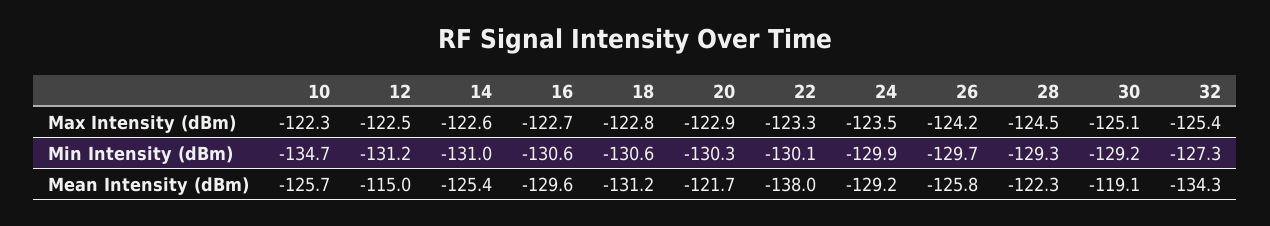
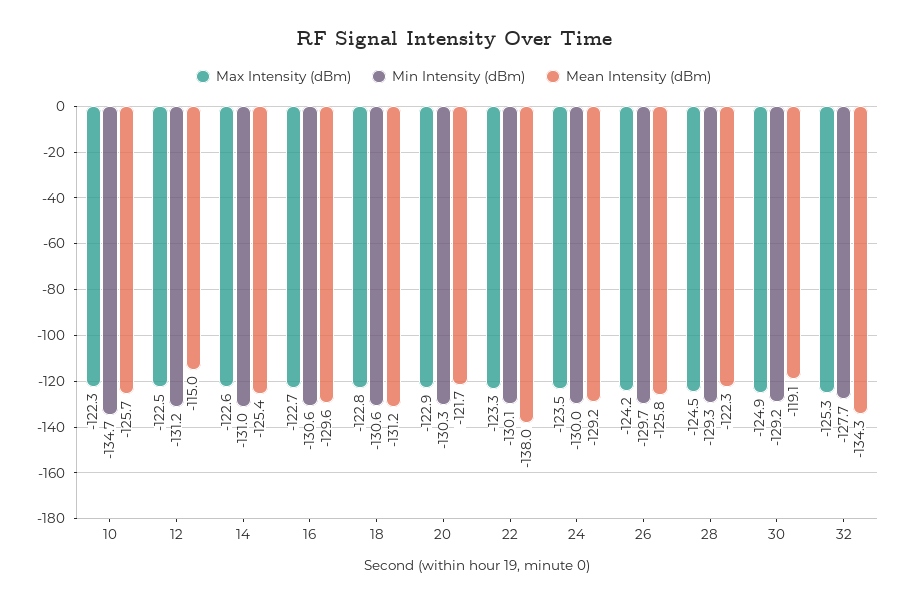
  {
    "Max Intensity (dBm)": {
      "10": -122.3,
      "12": -122.5,
      "14": -122.6,
      "16": -122.7,
      "18": -122.8,
      "20": -122.9,
      "22": -123.3,
      "24": -123.5,
      "26": -124.2,
      "28": -124.5,
-     "30": -125.1,
+     "30": -124.9,
-     "32": -125.4
+     "32": -125.3
    },
    "Min Intensity (dBm)": {
      "10": -134.7,
      "12": -131.2,
      "14": -131,
      "16": -130.6,
      "18": -130.6,
      "20": -130.3,
      "22": -130.1,
-     "24": -129.9,
+     "24": -130,
      "26": -129.7,
      "28": -129.3,
      "30": -129.2,
-     "32": -127.3
+     "32": -127.7
    },
    "Mean Intensity (dBm)": {
      "10": -125.7,
      "12": -115,
      "14": -125.4,
      "16": -129.6,
      "18": -131.2,
      "20": -121.7,
      "22": -138,
      "24": -129.2,
      "26": -125.8,
      "28": -122.3,
      "30": -119.1,
      "32": -134.3
    }
  }

